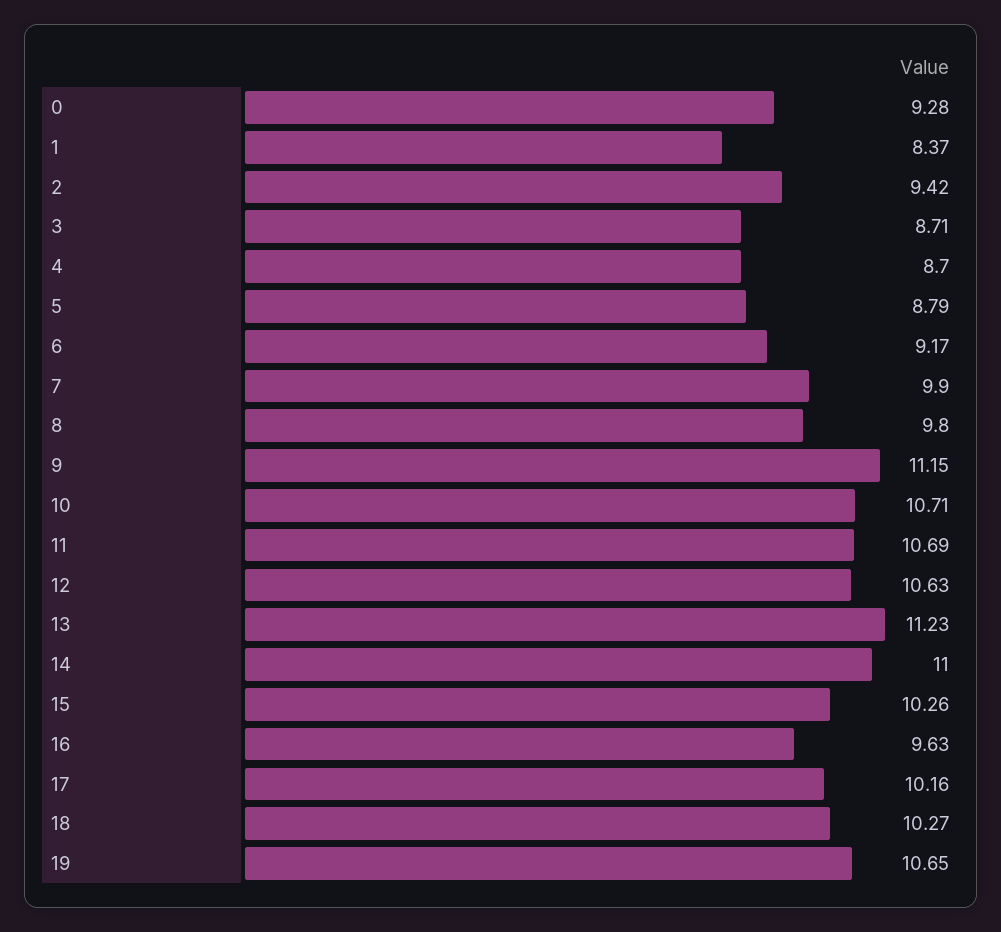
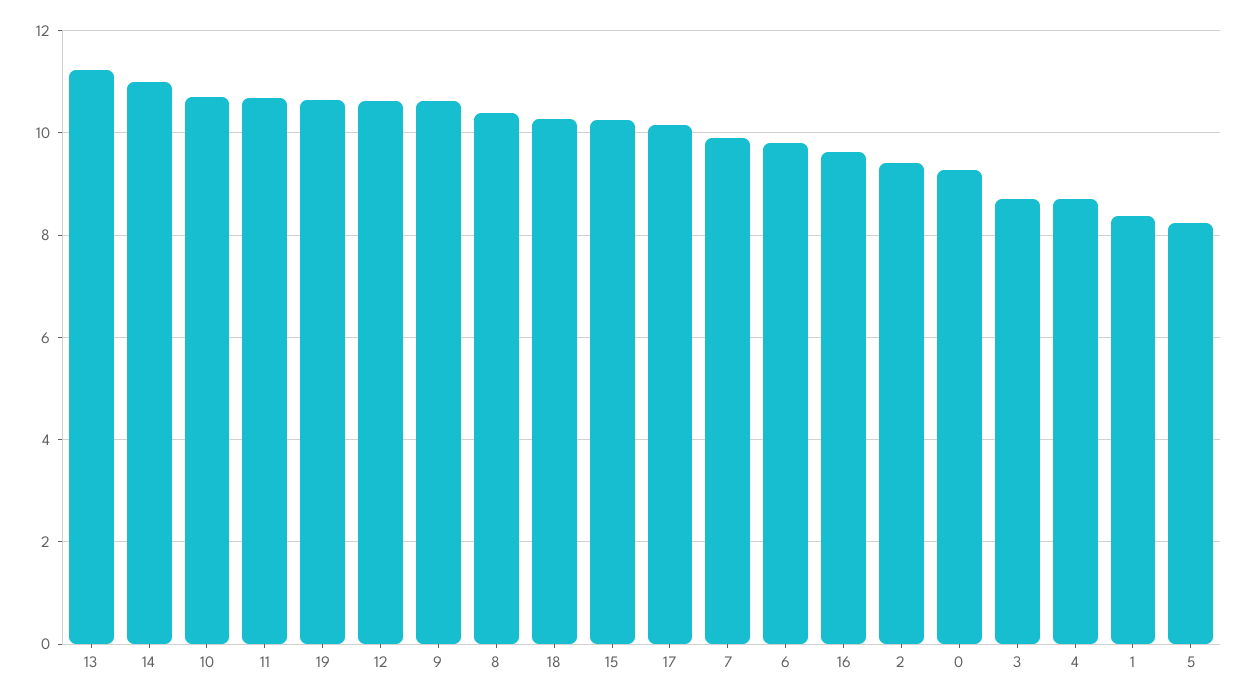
  {
    "0": 9.28,
    "1": 8.37,
    "2": 9.42,
    "3": 8.71,
    "4": 8.7,
-   "5": 8.79,
+   "5": 8.2,
-   "6": 9.17,
+   "6": 9.8,
    "7": 9.9,
-   "8": 9.8,
+   "8": 10.4,
-   "9": 11.15,
+   "9": 10.6,
    "10": 10.71,
    "11": 10.69,
    "12": 10.63,
    "13": 11.23,
    "14": 11,
    "15": 10.26,
    "16": 9.63,
    "17": 10.16,
    "18": 10.27,
    "19": 10.65
  }

